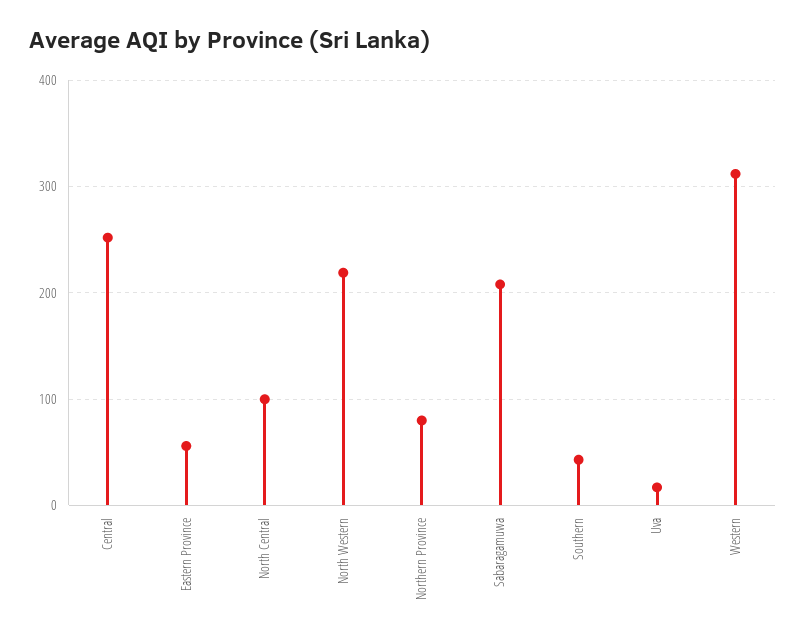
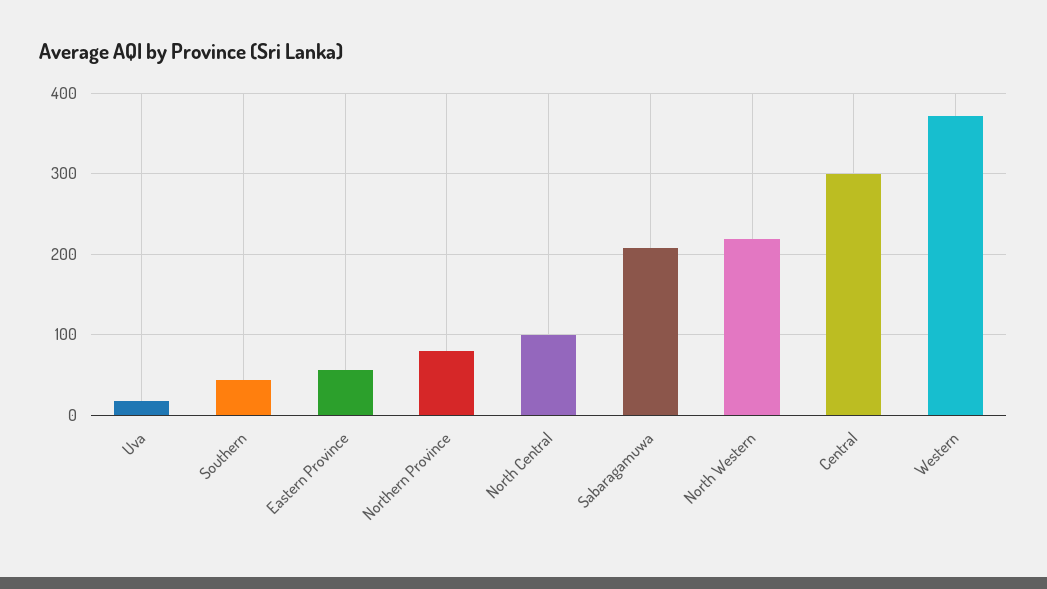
  {
-   "Central": 250,
+   "Central": 300,
    "Eastern Province": 60,
    "North Central": 100,
    "North Western": 220,
    "Northern Province": 80,
    "Sabaragamuwa": 210,
    "Southern": 40,
    "Uva": 20,
-   "Western": 310
+   "Western": 370
  }

